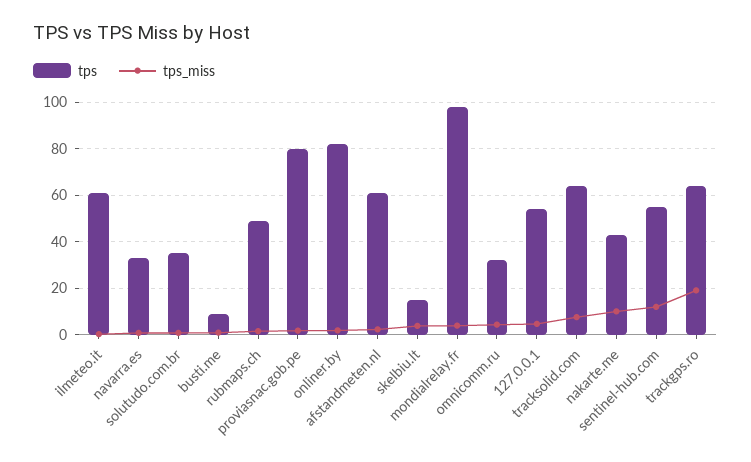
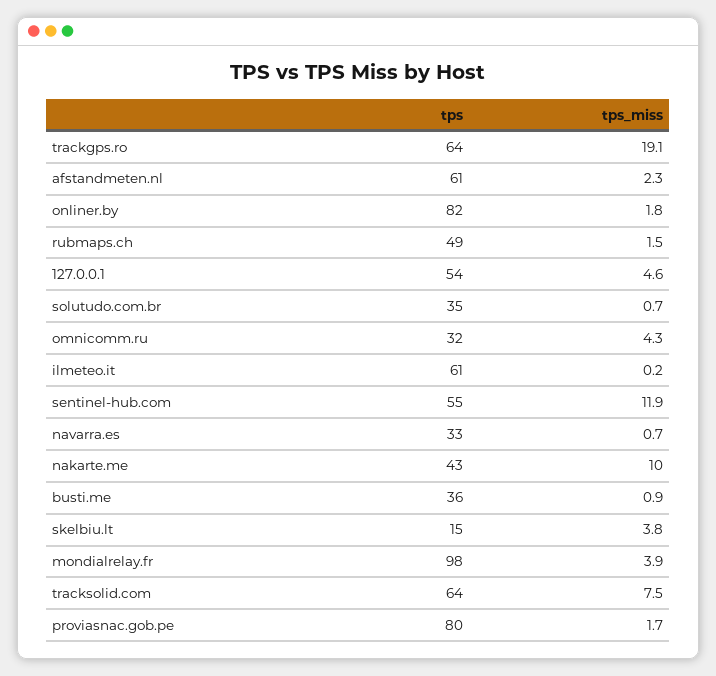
  {
    "tps": {
      "ilmeteo.it": 61,
      "navarra.es": 33,
      "solutudo.com.br": 35,
-     "busti.me": 10,
+     "busti.me": 36,
      "rubmaps.ch": 49,
      "proviasnac.gob.pe": 80,
      "onliner.by": 82,
      "afstandmeten.nl": 61,
      "skelbiu.lt": 15,
      "mondialrelay.fr": 98,
      "omnicomm.ru": 32,
      "127.0.0.1": 54,
      "tracksolid.com": 64,
      "nakarte.me": 43,
      "sentinel-hub.com": 55,
      "trackgps.ro": 64
    },
    "tps_miss": {
      "ilmeteo.it": 0.2,
      "navarra.es": 0.7,
      "solutudo.com.br": 0.7,
      "busti.me": 0.9,
      "rubmaps.ch": 1.5,
      "proviasnac.gob.pe": 1.7,
      "onliner.by": 1.8,
      "afstandmeten.nl": 2.3,
      "skelbiu.lt": 3.8,
      "mondialrelay.fr": 3.9,
      "omnicomm.ru": 4.3,
      "127.0.0.1": 4.6,
      "tracksolid.com": 7.5,
      "nakarte.me": 10,
      "sentinel-hub.com": 11.9,
      "trackgps.ro": 19.1
    }
  }

